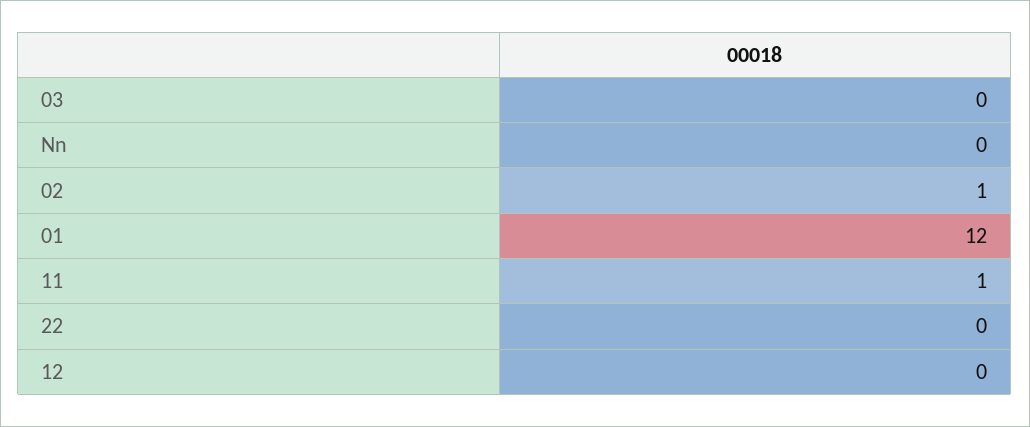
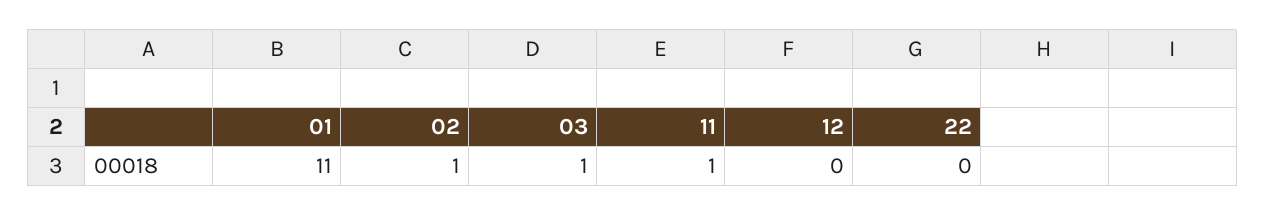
  {
-   "03": 0,
+   "03": 1,
-   "Nn": 0,
    "02": 1,
-   "01": 12,
+   "01": 11,
    "11": 1,
    "22": 0,
    "12": 0
  }

